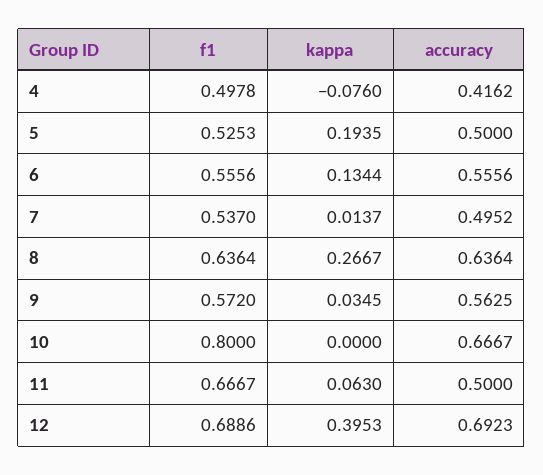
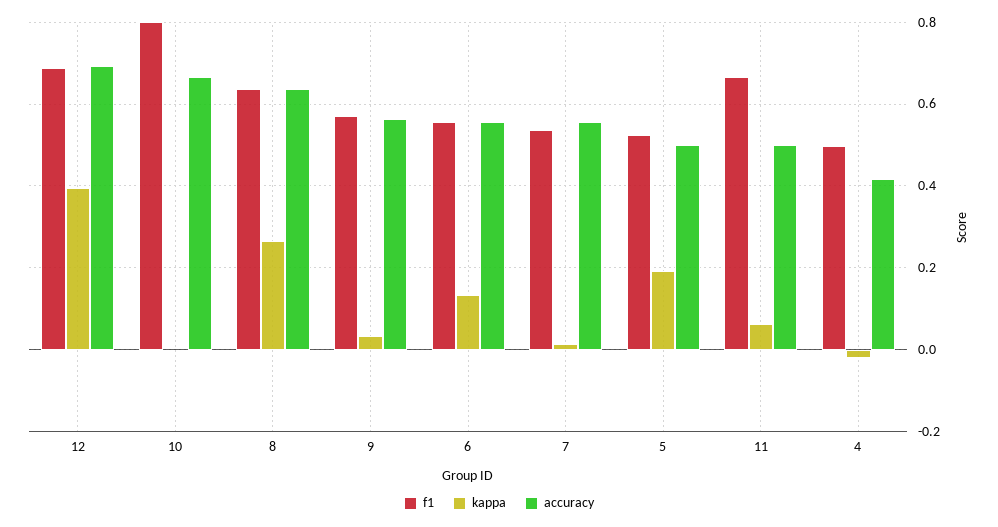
  {
    "f1": {
      "4": 0.4978,
      "5": 0.5253,
      "6": 0.5556,
      "7": 0.537,
      "8": 0.6364,
      "9": 0.572,
      "10": 0.8,
      "11": 0.6667,
      "12": 0.6886
    },
    "kappa": {
-     "4": -0.076,
+     "4": -0.02,
      "5": 0.1935,
      "6": 0.1344,
      "7": 0.0137,
      "8": 0.2667,
      "9": 0.0345,
      "10": 0,
      "11": 0.063,
      "12": 0.3953
    },
    "accuracy": {
      "4": 0.4162,
      "5": 0.5,
      "6": 0.5556,
-     "7": 0.4952,
+     "7": 0.56,
      "8": 0.6364,
      "9": 0.5625,
      "10": 0.6667,
      "11": 0.5,
      "12": 0.6923
    }
  }

